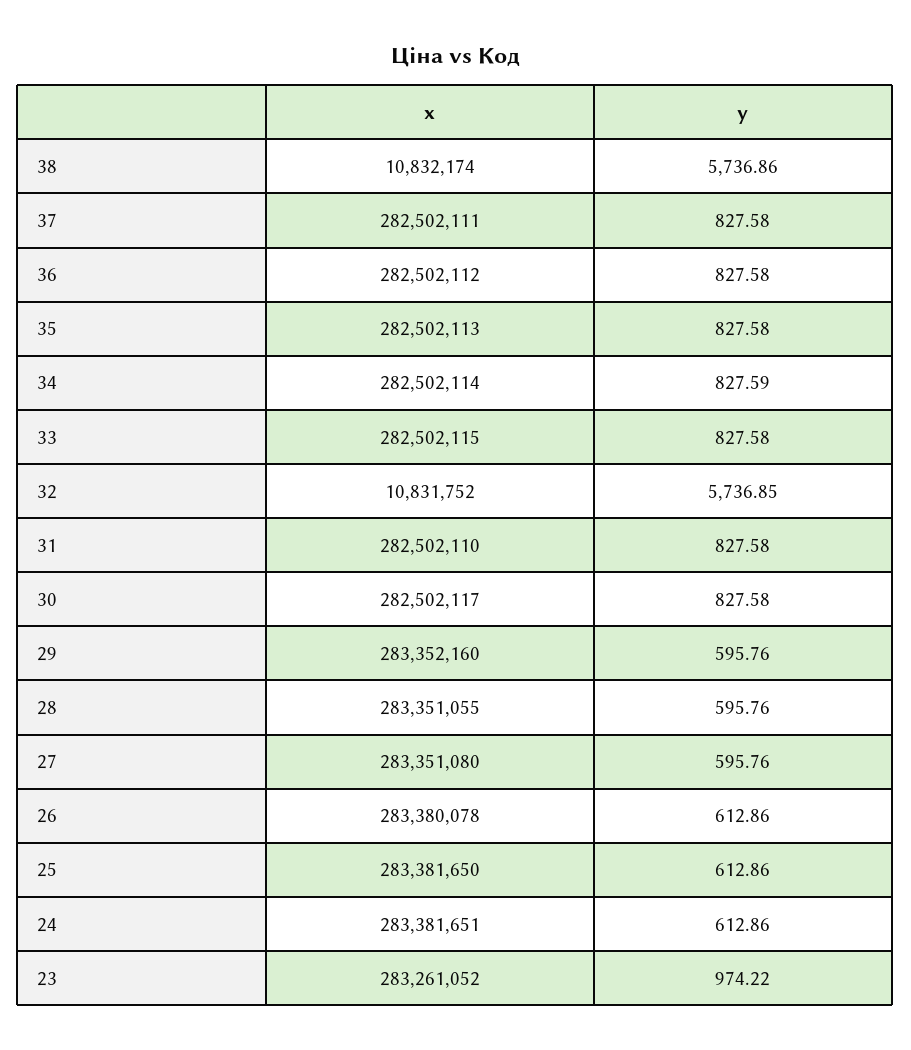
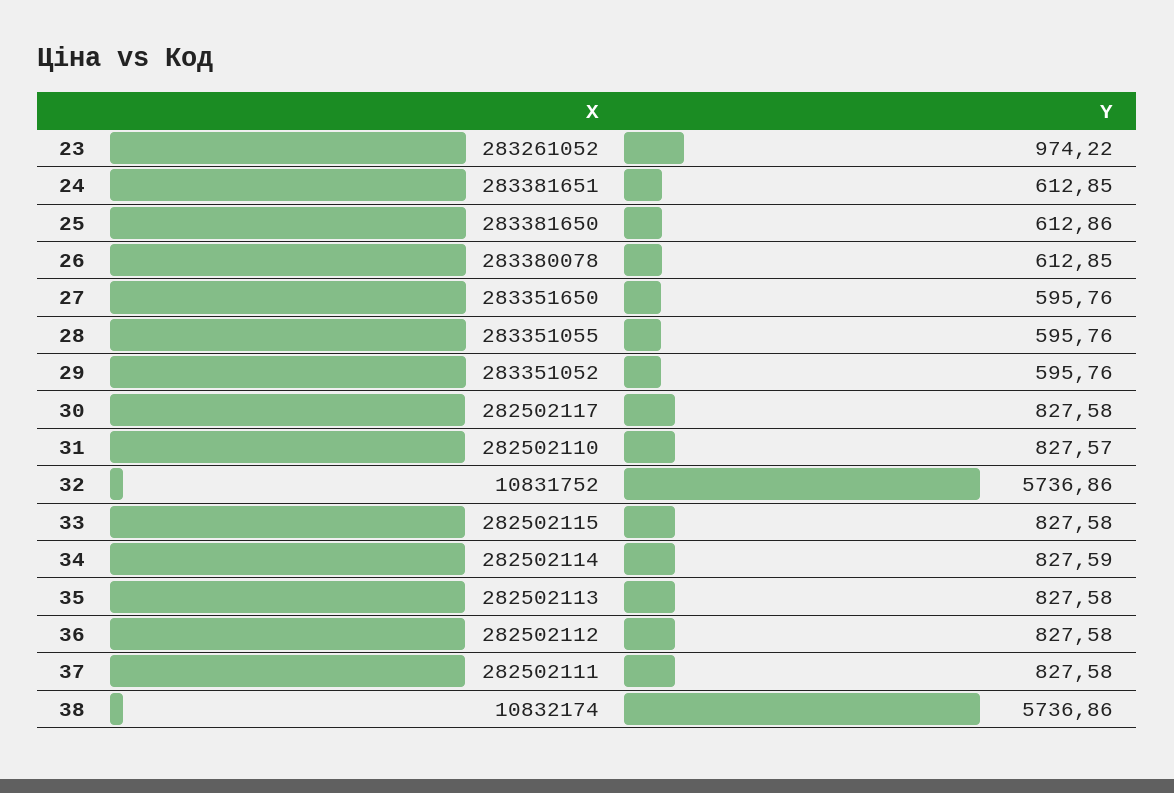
  {
    "x": {
      "38": 10832174,
      "37": 282502111,
      "36": 282502112,
      "35": 282502113,
      "34": 282502114,
      "33": 282502115,
      "32": 10831752,
      "31": 282502110,
      "30": 282502117,
-     "29": 283352160,
+     "29": 283351052,
      "28": 283351055,
-     "27": 283351080,
+     "27": 283351650,
      "26": 283380078,
      "25": 283381650,
      "24": 283381651,
      "23": 283261052
    },
    "y": {
      "38": 5736.86,
      "37": 827.58,
      "36": 827.58,
      "35": 827.58,
      "34": 827.59,
      "33": 827.58,
-     "32": 5736.85,
+     "32": 5736.86,
-     "31": 827.58,
+     "31": 827.57,
      "30": 827.58,
      "29": 595.76,
      "28": 595.76,
      "27": 595.76,
-     "26": 612.86,
+     "26": 612.85,
      "25": 612.86,
-     "24": 612.86,
+     "24": 612.85,
      "23": 974.22
    }
  }

